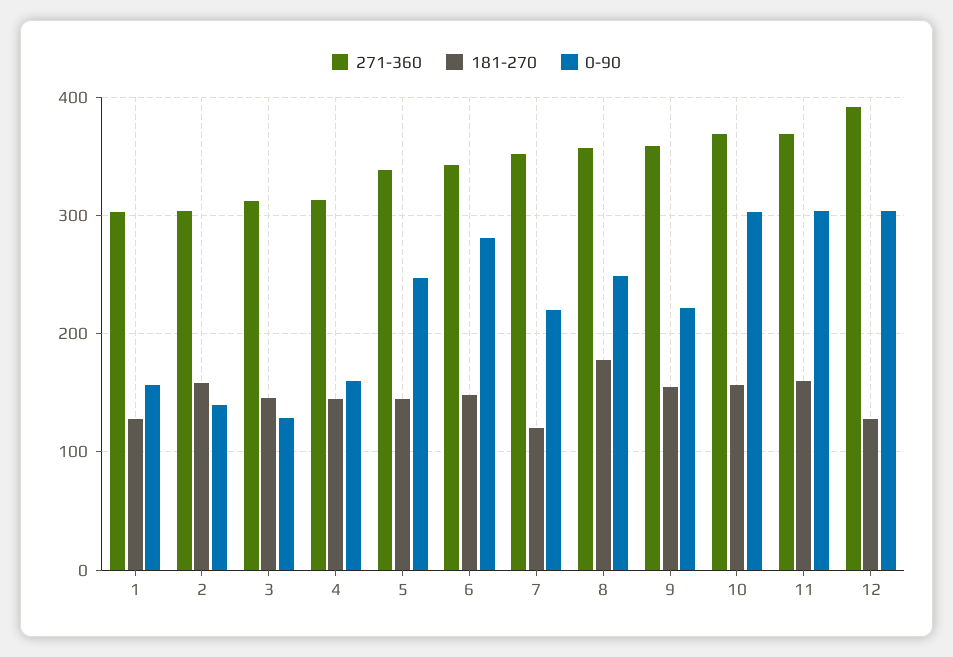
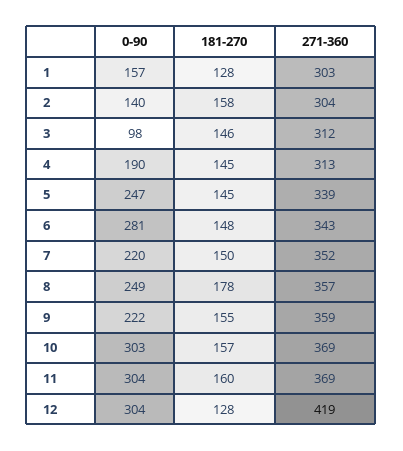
  {
    "271-360": {
      "1": 303,
      "2": 304,
      "3": 312,
      "4": 313,
      "5": 339,
      "6": 343,
      "7": 352,
      "8": 357,
      "9": 359,
      "10": 369,
      "11": 369,
-     "12": 390
+     "12": 419
    },
    "181-270": {
      "1": 128,
      "2": 158,
      "3": 146,
      "4": 145,
      "5": 145,
      "6": 148,
-     "7": 120,
+     "7": 150,
      "8": 178,
      "9": 155,
      "10": 157,
      "11": 160,
      "12": 128
    },
    "0-90": {
      "1": 157,
      "2": 140,
-     "3": 130,
+     "3": 98,
-     "4": 160,
+     "4": 190,
      "5": 247,
      "6": 281,
      "7": 220,
      "8": 249,
      "9": 222,
      "10": 303,
      "11": 304,
      "12": 304
    }
  }

